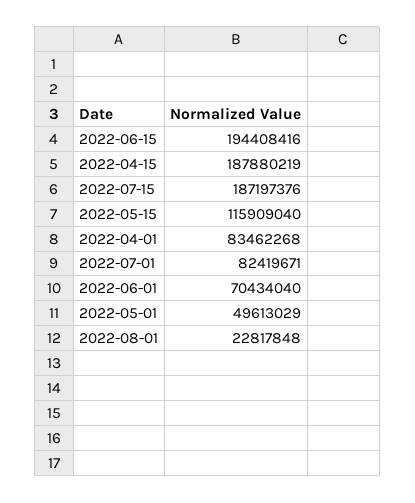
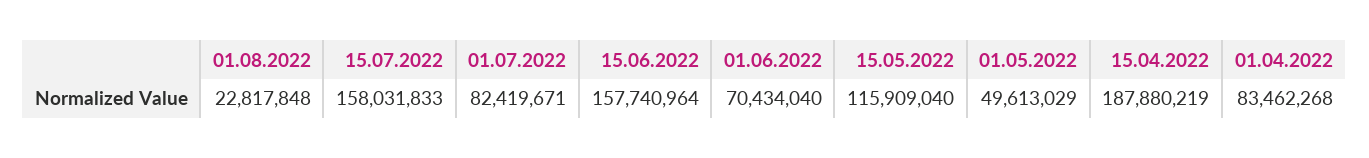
  {
-   "2022-06-15": 194408416,
+   "2022-06-15": 157740964,
    "2022-04-15": 187880219,
-   "2022-07-15": 187197376,
+   "2022-07-15": 158031833,
    "2022-05-15": 115909040,
    "2022-04-01": 83462268,
    "2022-07-01": 82419671,
    "2022-06-01": 70434040,
    "2022-05-01": 49613029,
    "2022-08-01": 22817848
  }

